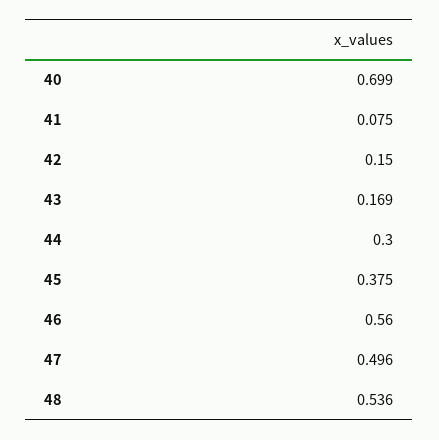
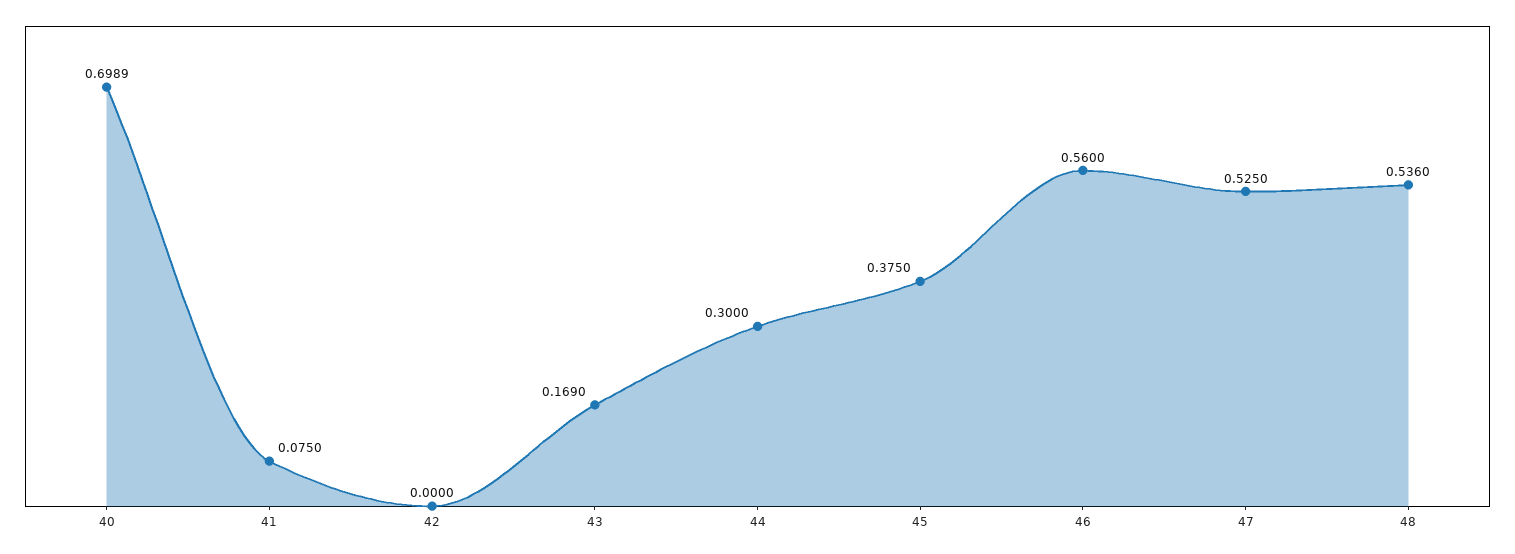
  {
    "40": 0.6989,
    "41": 0.075,
-   "42": 0.15,
+   "42": 0,
    "43": 0.169,
    "44": 0.3,
    "45": 0.375,
    "46": 0.56,
-   "47": 0.496,
+   "47": 0.525,
    "48": 0.536
  }

